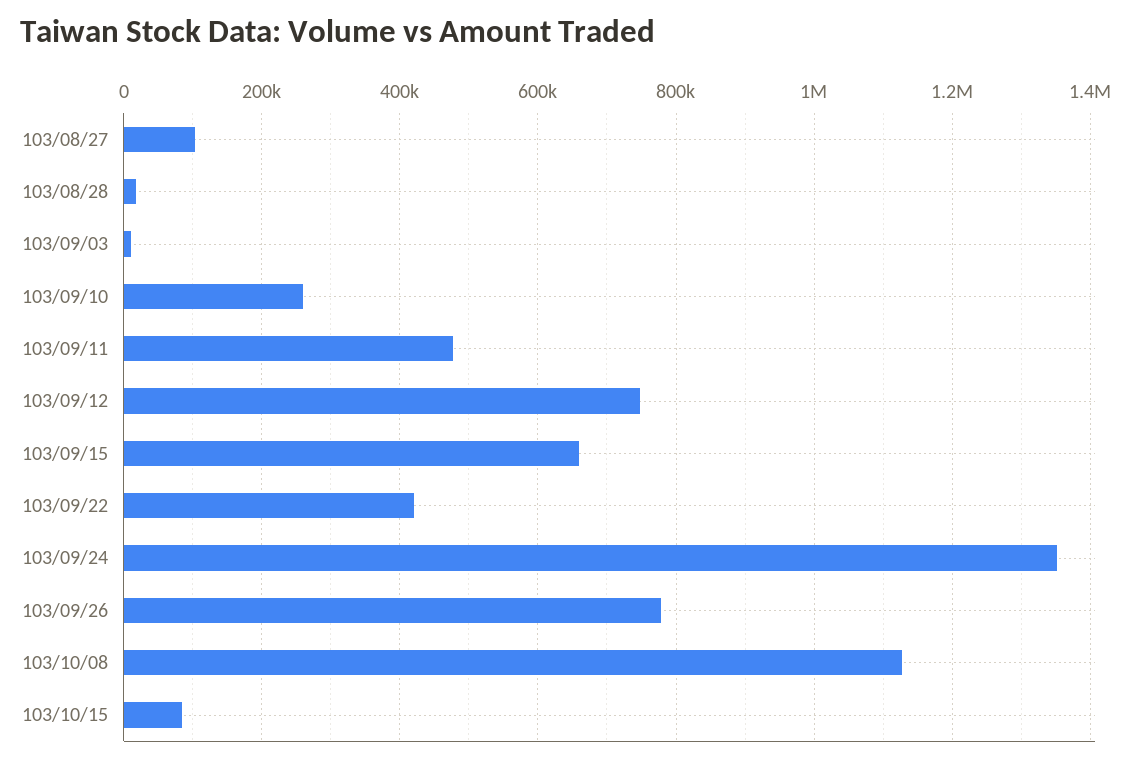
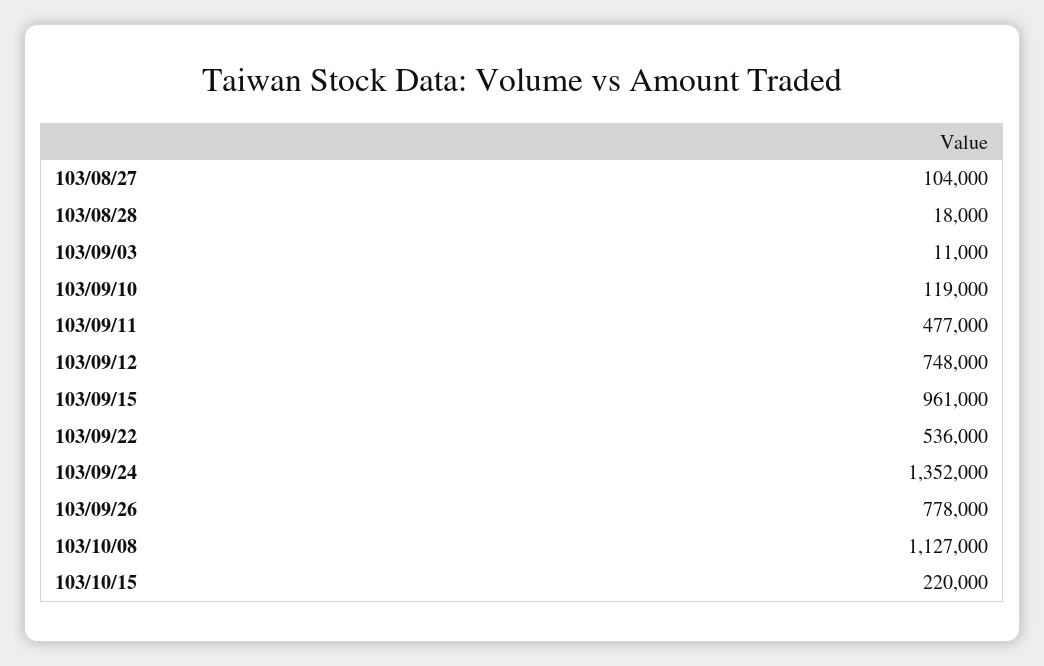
  {
    "103/08/27": 104000,
    "103/08/28": 18000,
    "103/09/03": 11000,
-   "103/09/10": 260000,
+   "103/09/10": 119000,
    "103/09/11": 477000,
    "103/09/12": 748000,
-   "103/09/15": 660000,
+   "103/09/15": 961000,
-   "103/09/22": 420000,
+   "103/09/22": 536000,
    "103/09/24": 1352000,
    "103/09/26": 778000,
    "103/10/08": 1127000,
-   "103/10/15": 80000
+   "103/10/15": 220000
  }

